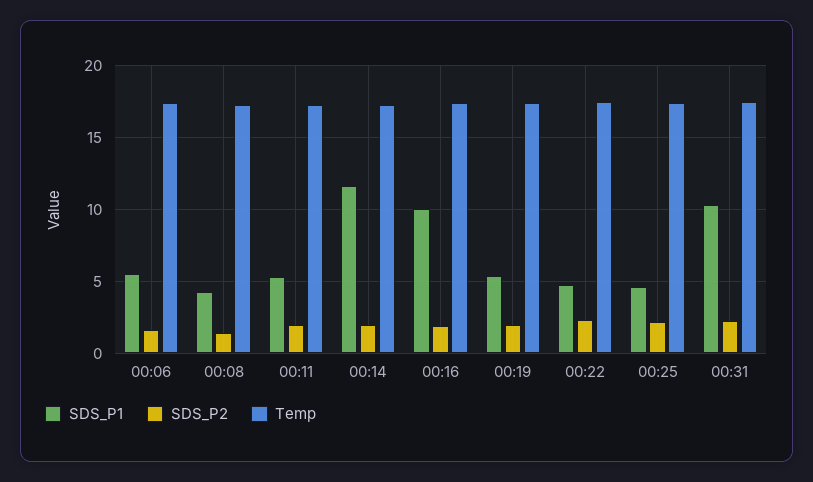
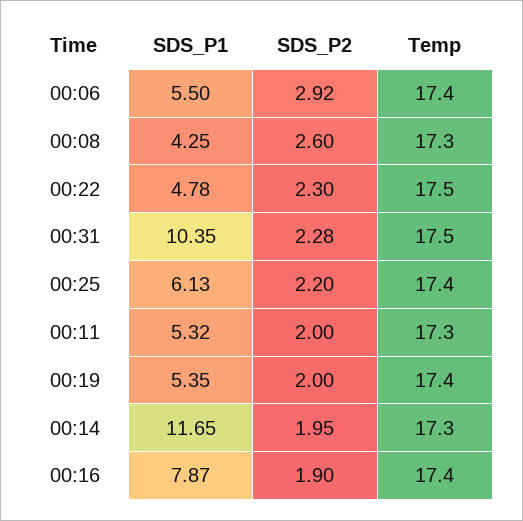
  {
    "SDS_P1": {
      "00:06": 5.5,
      "00:08": 4.25,
      "00:11": 5.32,
      "00:14": 11.65,
-     "00:16": 10,
+     "00:16": 7.87,
      "00:19": 5.35,
      "00:22": 4.78,
-     "00:25": 4.5,
+     "00:25": 6.13,
      "00:31": 10.35
    },
    "SDS_P2": {
-     "00:06": 1.5,
+     "00:06": 2.92,
-     "00:08": 1.5,
+     "00:08": 2.6,
      "00:11": 2,
      "00:14": 1.95,
      "00:16": 1.9,
      "00:19": 2,
      "00:22": 2.3,
      "00:25": 2.2,
      "00:31": 2.28
    },
    "Temp": {
      "00:06": 17.4,
      "00:08": 17.3,
      "00:11": 17.3,
      "00:14": 17.3,
      "00:16": 17.4,
      "00:19": 17.4,
      "00:22": 17.5,
      "00:25": 17.4,
      "00:31": 17.5
    }
  }

